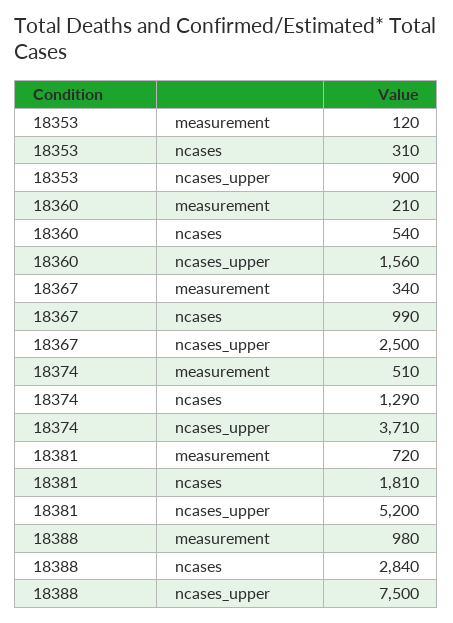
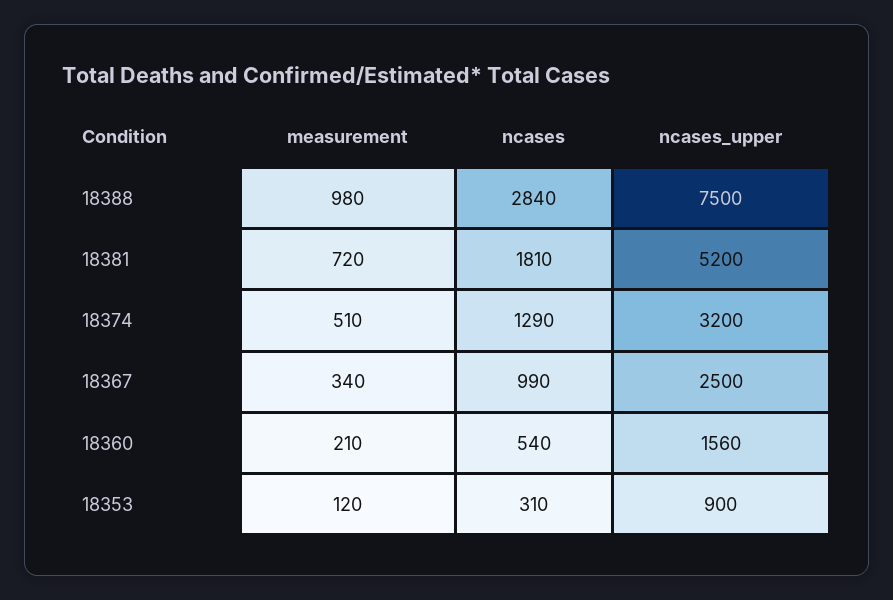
  {
    "18353": {
      "measurement": 120,
      "ncases": 310,
      "ncases_upper": 900
    },
    "18360": {
      "measurement": 210,
      "ncases": 540,
      "ncases_upper": 1560
    },
    "18367": {
      "measurement": 340,
      "ncases": 990,
      "ncases_upper": 2500
    },
    "18374": {
      "measurement": 510,
      "ncases": 1290,
-     "ncases_upper": 3710
+     "ncases_upper": 3200
    },
    "18381": {
      "measurement": 720,
      "ncases": 1810,
      "ncases_upper": 5200
    },
    "18388": {
      "measurement": 980,
      "ncases": 2840,
      "ncases_upper": 7500
    }
  }

